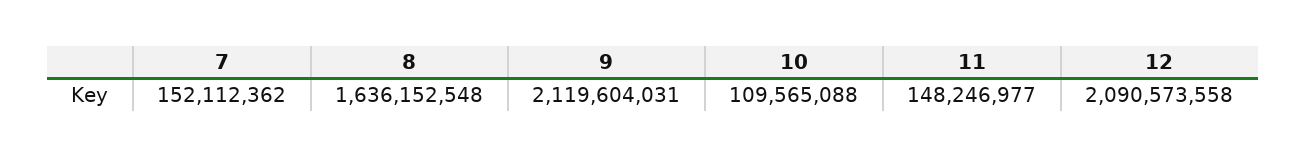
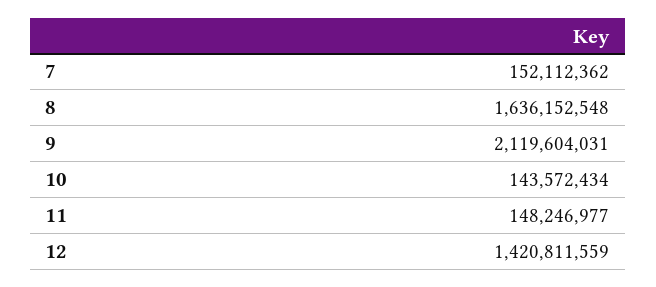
  {
    "7": 152112362,
    "8": 1636152548,
    "9": 2119604031,
-   "10": 109565088,
+   "10": 143572434,
    "11": 148246977,
-   "12": 2090573558
+   "12": 1420811559
  }

